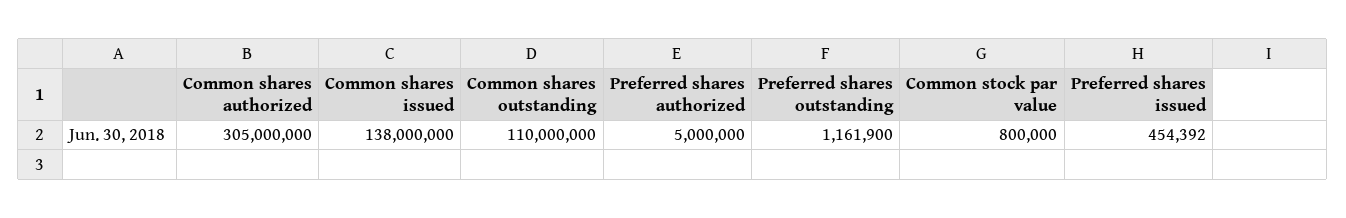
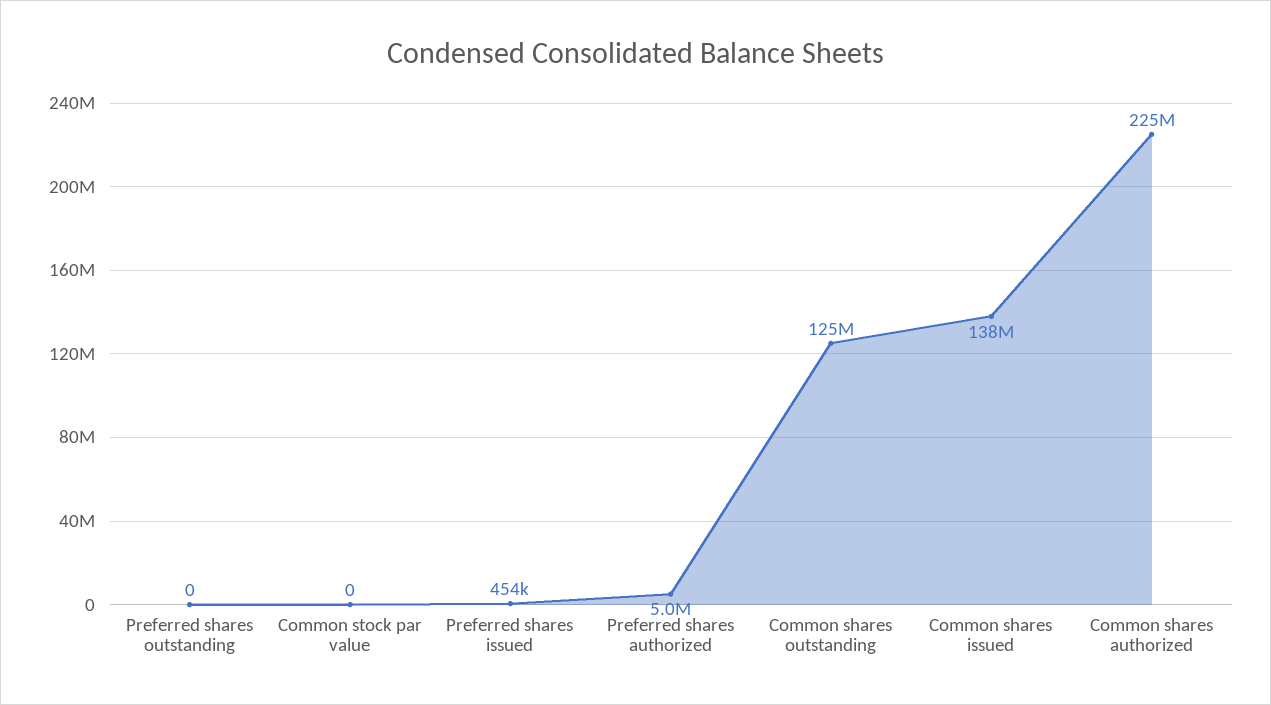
  {
-   "Common shares authorized": 305000000,
+   "Common shares authorized": 225000000,
    "Common shares issued": 138000000,
-   "Common shares outstanding": 110000000,
+   "Common shares outstanding": 125000000,
    "Preferred shares authorized": 5000000,
-   "Preferred shares outstanding": 1161900,
+   "Preferred shares outstanding": 0,
-   "Common stock par value": 800000,
+   "Common stock par value": 0,
    "Preferred shares issued": 454392
  }

